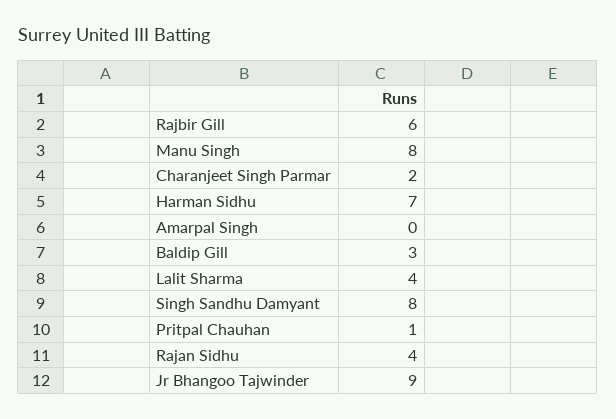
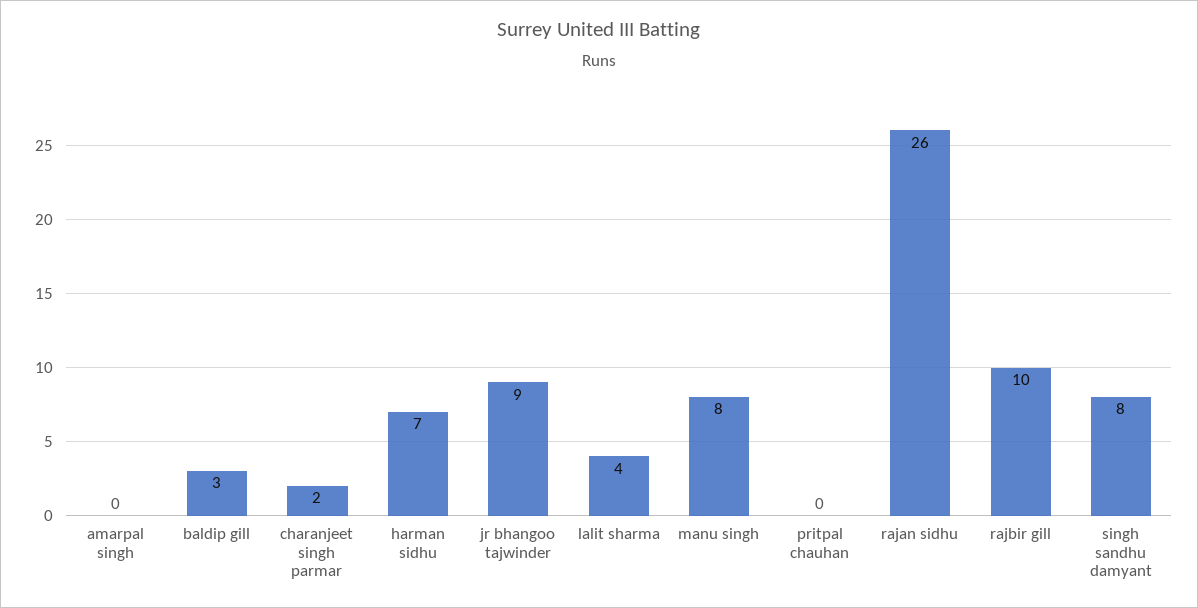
  {
-   "Rajbir Gill": 6,
+   "Rajbir Gill": 10,
    "Manu Singh": 8,
    "Charanjeet Singh Parmar": 2,
    "Harman Sidhu": 7,
    "Amarpal Singh": 0,
    "Baldip Gill": 3,
    "Lalit Sharma": 4,
    "Singh Sandhu Damyant": 8,
-   "Pritpal Chauhan": 1,
+   "Pritpal Chauhan": 0,
-   "Rajan Sidhu": 4,
+   "Rajan Sidhu": 26,
    "Jr Bhangoo Tajwinder": 9
  }

